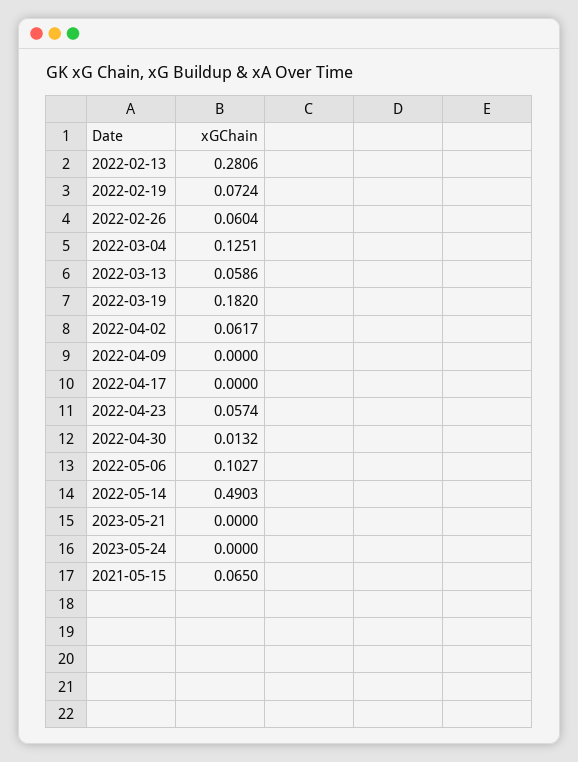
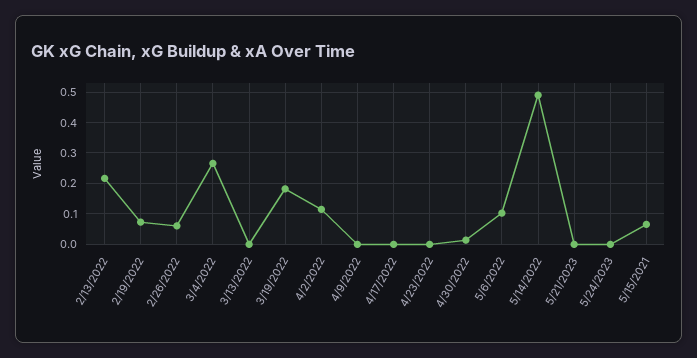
  {
-   "2022-02-13": 0.2806,
+   "2022-02-13": 0.22,
    "2022-02-19": 0.0724,
    "2022-02-26": 0.0604,
-   "2022-03-04": 0.1251,
+   "2022-03-04": 0.26,
-   "2022-03-13": 0.0586,
+   "2022-03-13": 0,
    "2022-03-19": 0.182,
-   "2022-04-02": 0.0617,
+   "2022-04-02": 0.12,
    "2022-04-09": 0,
    "2022-04-17": 0,
-   "2022-04-23": 0.0574,
+   "2022-04-23": 0,
    "2022-04-30": 0.0132,
    "2022-05-06": 0.1027,
    "2022-05-14": 0.4903,
    "2023-05-21": 0,
    "2023-05-24": 0,
    "2021-05-15": 0.065
  }

